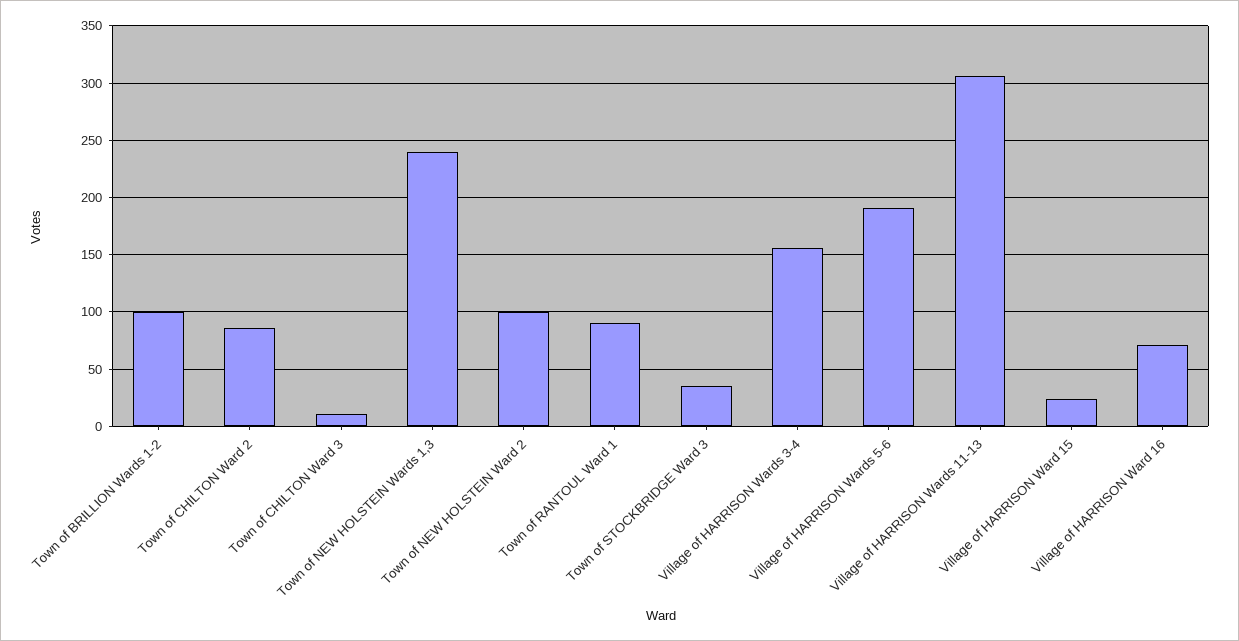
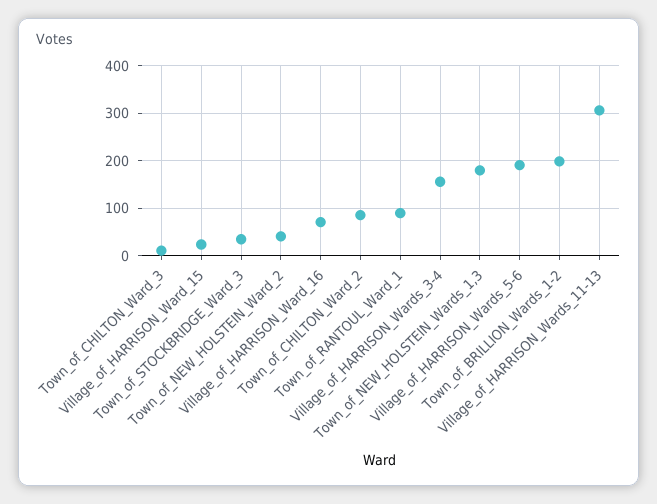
  {
-   "Town of BRILLION Wards 1-2": 100,
+   "Town of BRILLION Wards 1-2": 200,
    "Town of CHILTON Ward 2": 90,
    "Town of CHILTON Ward 3": 10,
-   "Town of NEW HOLSTEIN Wards 1,3": 240,
+   "Town of NEW HOLSTEIN Wards 1,3": 180,
-   "Town of NEW HOLSTEIN Ward 2": 100,
+   "Town of NEW HOLSTEIN Ward 2": 40,
    "Town of RANTOUL Ward 1": 90,
    "Town of STOCKBRIDGE Ward 3": 40,
    "Village of HARRISON Wards 3-4": 160,
    "Village of HARRISON Wards 5-6": 190,
    "Village of HARRISON Wards 11-13": 310,
    "Village of HARRISON Ward 15": 20,
    "Village of HARRISON Ward 16": 70
  }

